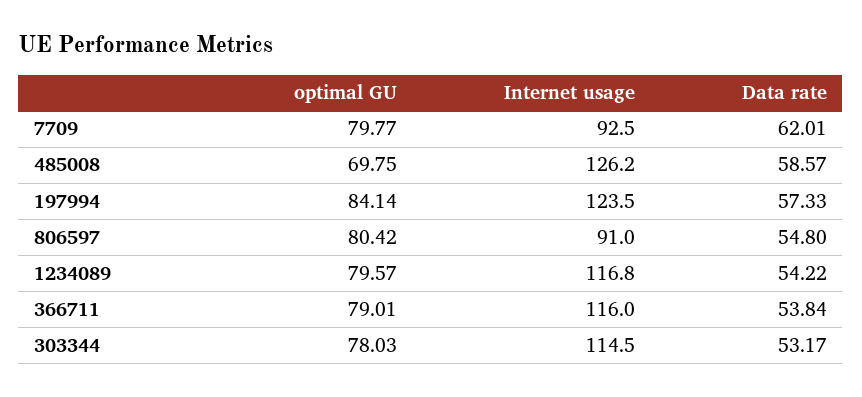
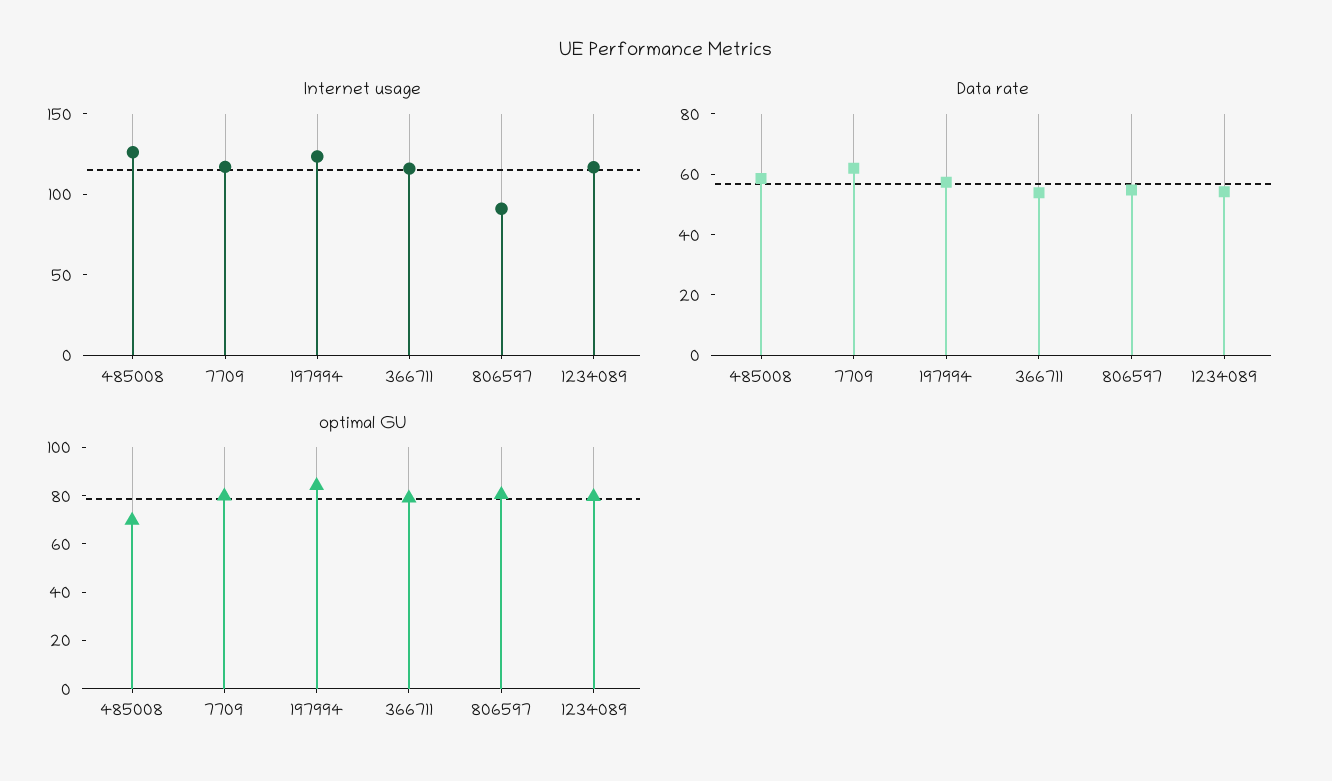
  {
    "optimal GU": {
      "7709": 79.77,
      "485008": 69.75,
      "197994": 84.14,
      "806597": 80.42,
      "1234089": 79.57,
-     "366711": 79.01,
+     "366711": 79.01
-     "303344": 78.03
    },
    "Internet usage": {
-     "7709": 92.5,
+     "7709": 120,
      "485008": 126.2,
      "197994": 123.5,
      "806597": 91,
      "1234089": 116.8,
-     "366711": 116,
+     "366711": 116
-     "303344": 114.5
    },
    "Data rate": {
      "7709": 62.01,
      "485008": 58.57,
      "197994": 57.33,
      "806597": 54.8,
      "1234089": 54.22,
-     "366711": 53.84,
+     "366711": 53.84
-     "303344": 53.17
    }
  }

